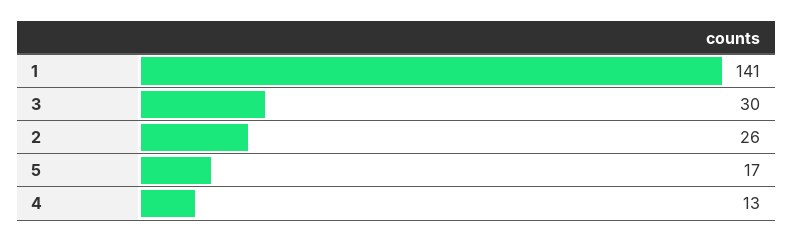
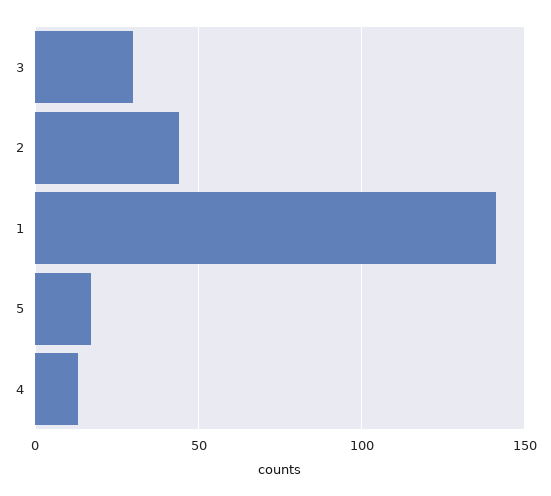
  {
    "1": 141,
    "3": 30,
-   "2": 26,
+   "2": 45,
    "5": 17,
    "4": 13
  }

